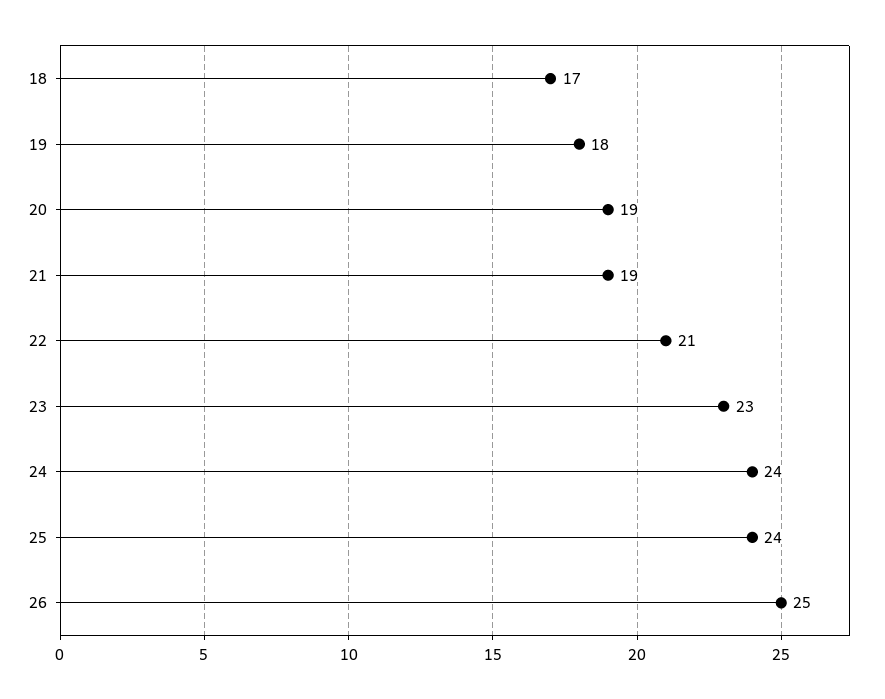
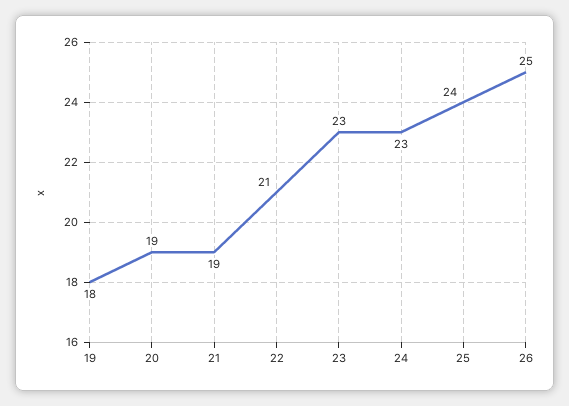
  {
-   "18": 17,
    "19": 18,
    "20": 19,
    "21": 19,
    "22": 21,
    "23": 23,
-   "24": 24,
+   "24": 23,
    "25": 24,
    "26": 25
  }

